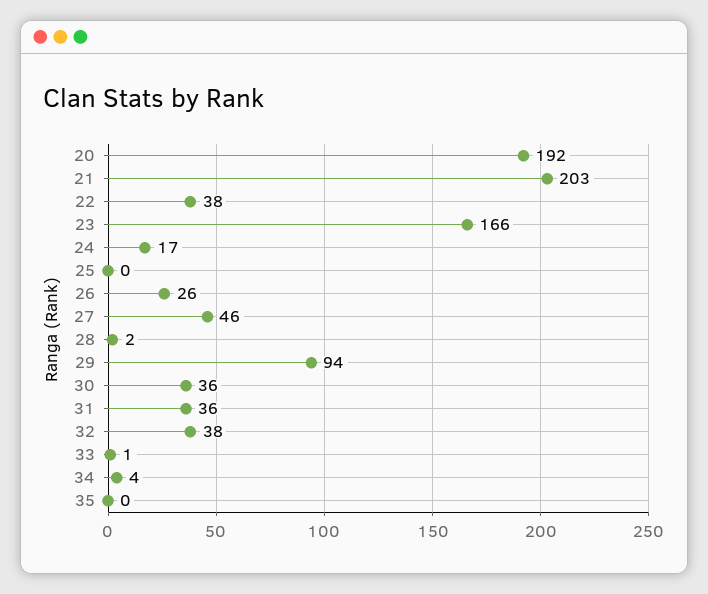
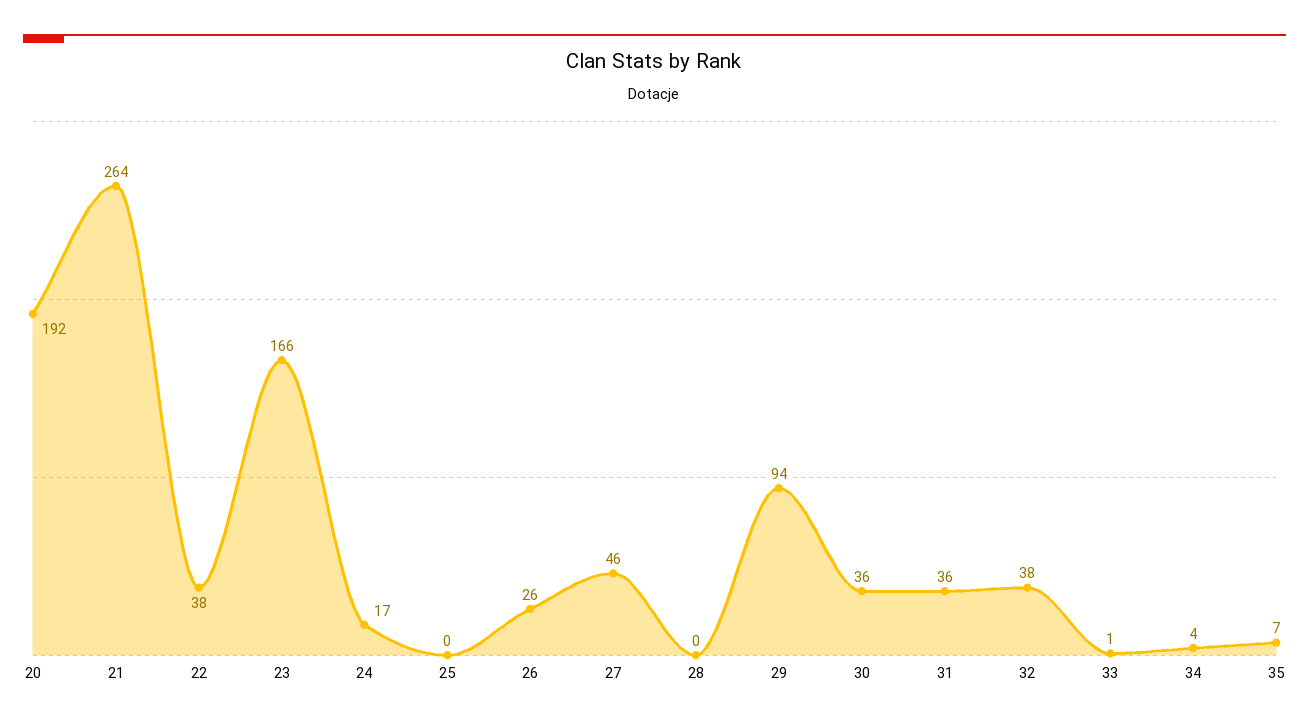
  {
    "20": 192,
-   "21": 203,
+   "21": 264,
    "22": 38,
    "23": 166,
    "24": 17,
    "25": 0,
    "26": 26,
    "27": 46,
-   "28": 2,
+   "28": 0,
    "29": 94,
    "30": 36,
    "31": 36,
    "32": 38,
    "33": 1,
    "34": 4,
-   "35": 0
+   "35": 7
  }

